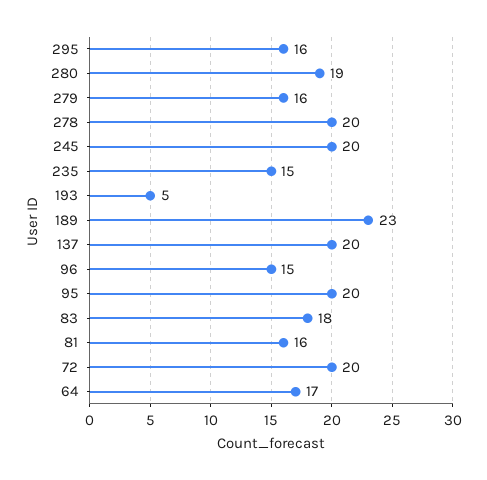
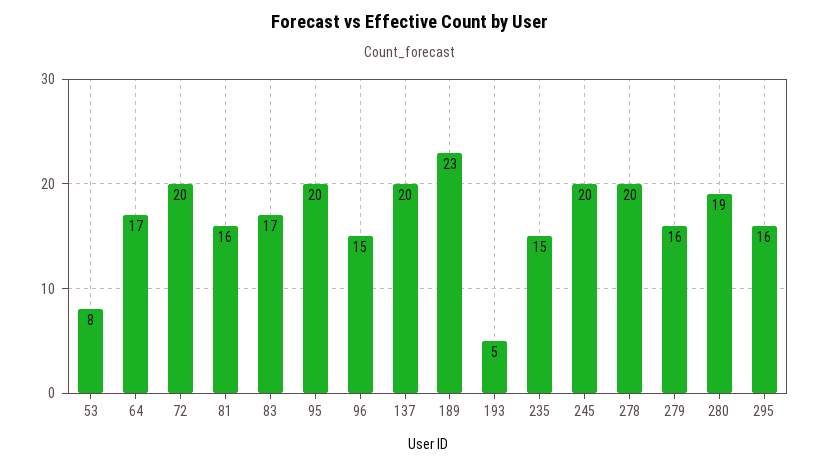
  {
    "295": 16,
    "280": 19,
    "279": 16,
    "278": 20,
    "245": 20,
    "235": 15,
    "193": 5,
    "189": 23,
    "137": 20,
    "96": 15,
    "95": 20,
-   "83": 18,
+   "83": 17,
    "81": 16,
    "72": 20,
-   "64": 17
+   "64": 17,
+   "53": 8
  }

